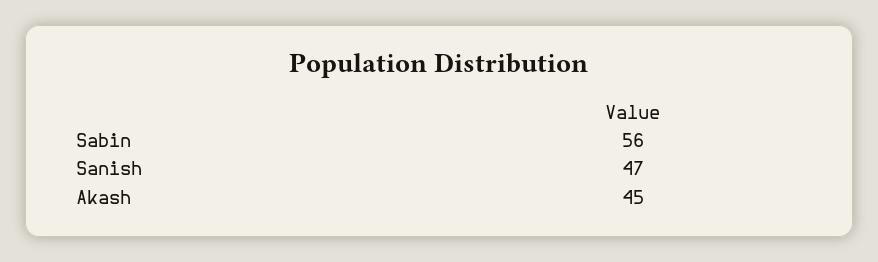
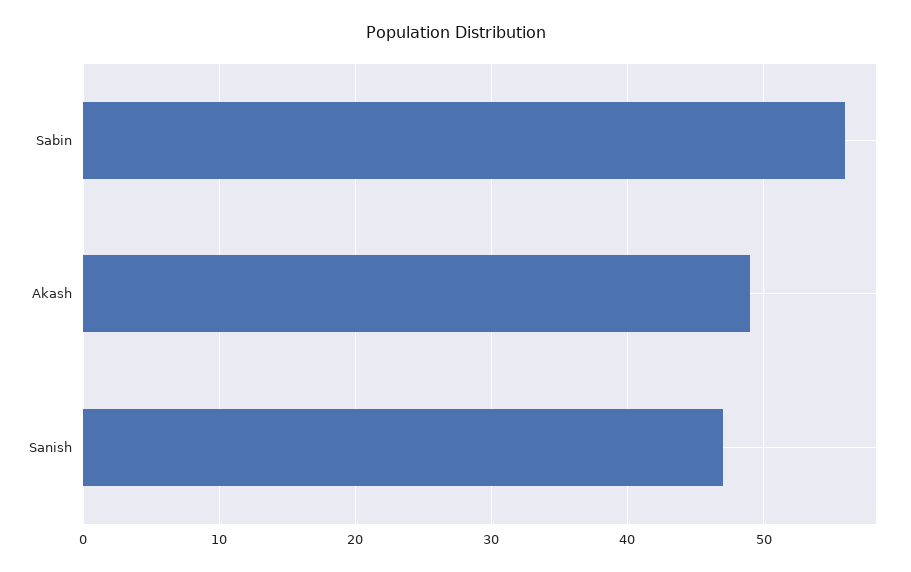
  {
    "Sabin": 56,
    "Sanish": 47,
-   "Akash": 45
+   "Akash": 49
  }

